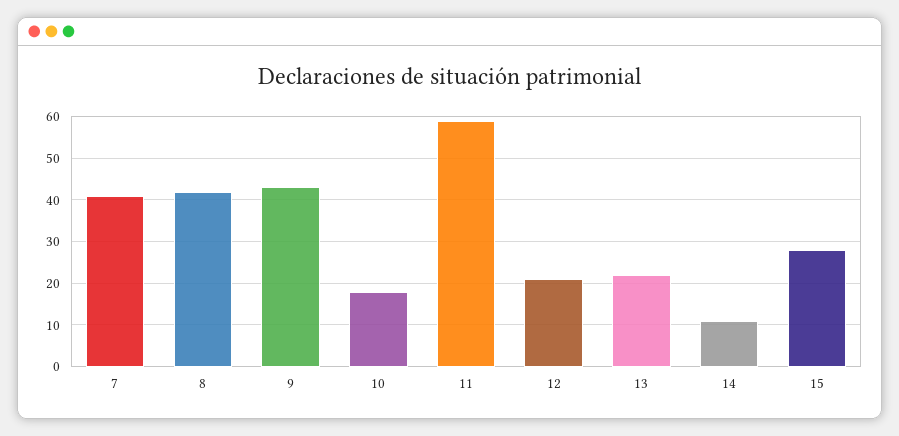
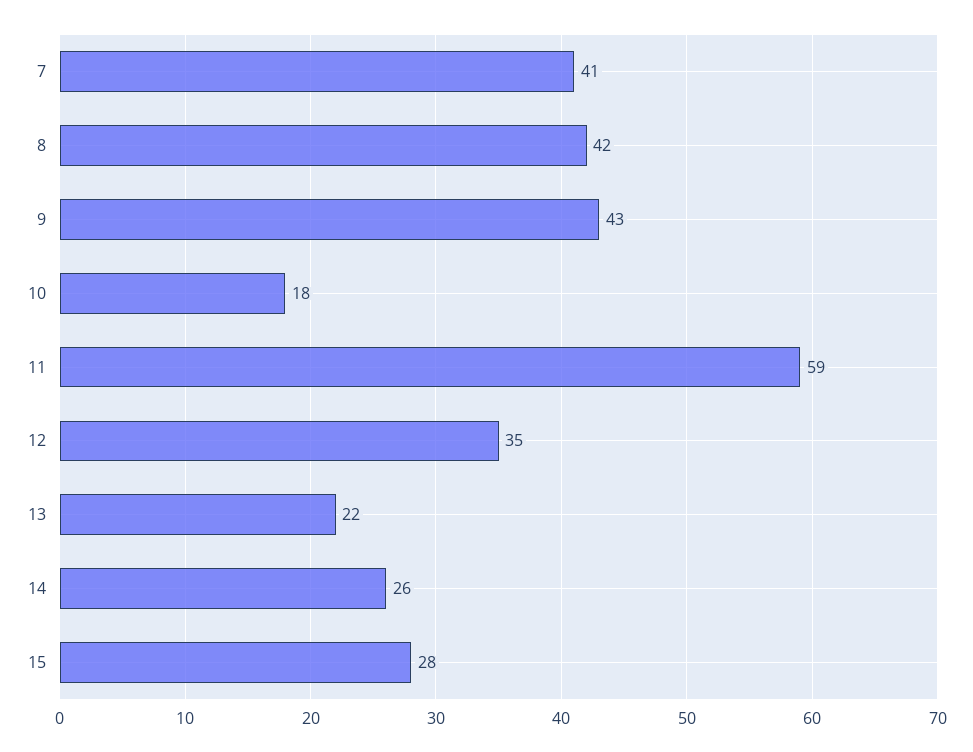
  {
    "7": 41,
    "8": 42,
    "9": 43,
    "10": 18,
    "11": 59,
-   "12": 20,
+   "12": 35,
    "13": 22,
-   "14": 10,
+   "14": 26,
    "15": 28
  }

